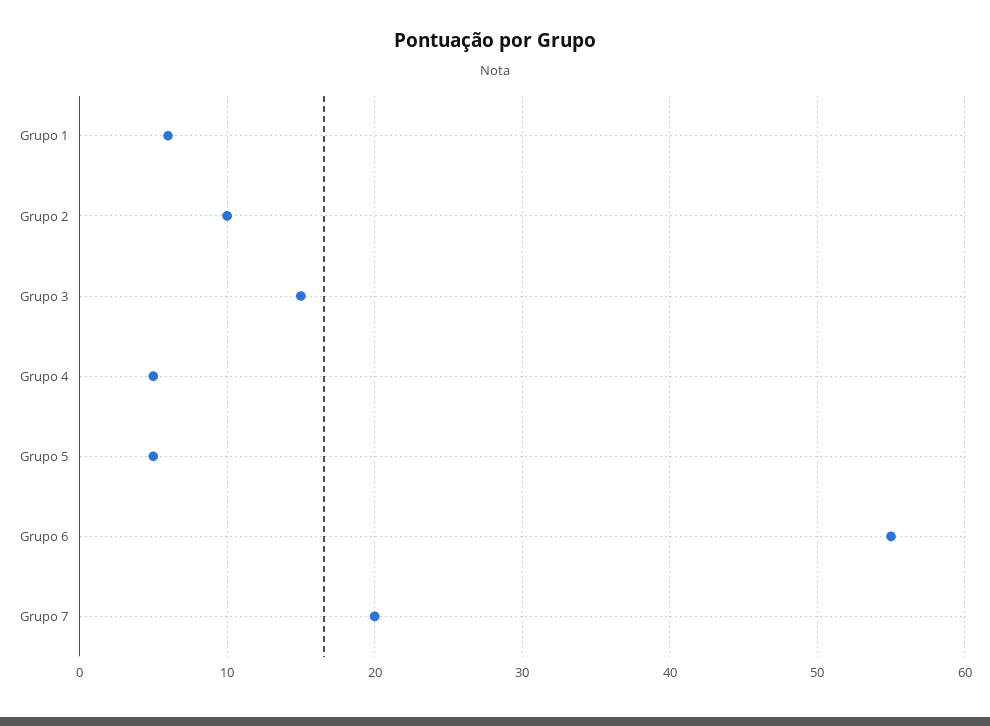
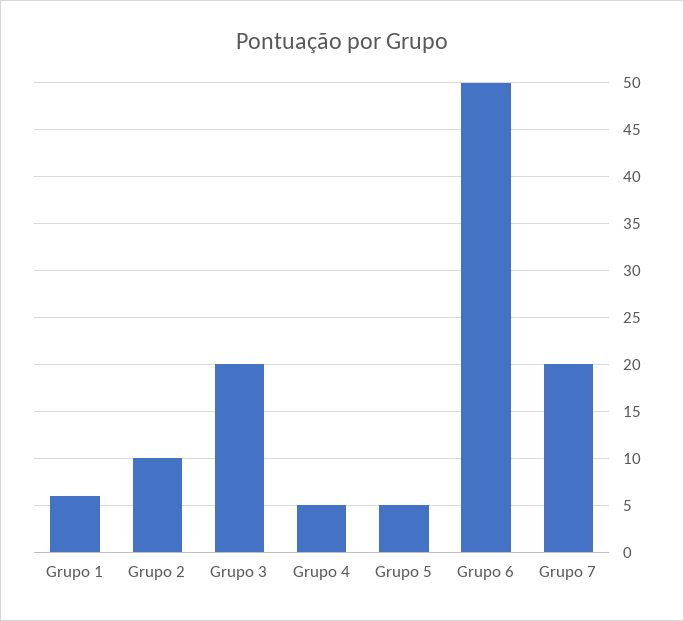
  {
    "Grupo 1": 6,
    "Grupo 2": 10,
-   "Grupo 3": 15,
+   "Grupo 3": 20,
    "Grupo 4": 5,
    "Grupo 5": 5,
-   "Grupo 6": 55,
+   "Grupo 6": 50,
    "Grupo 7": 20
  }

